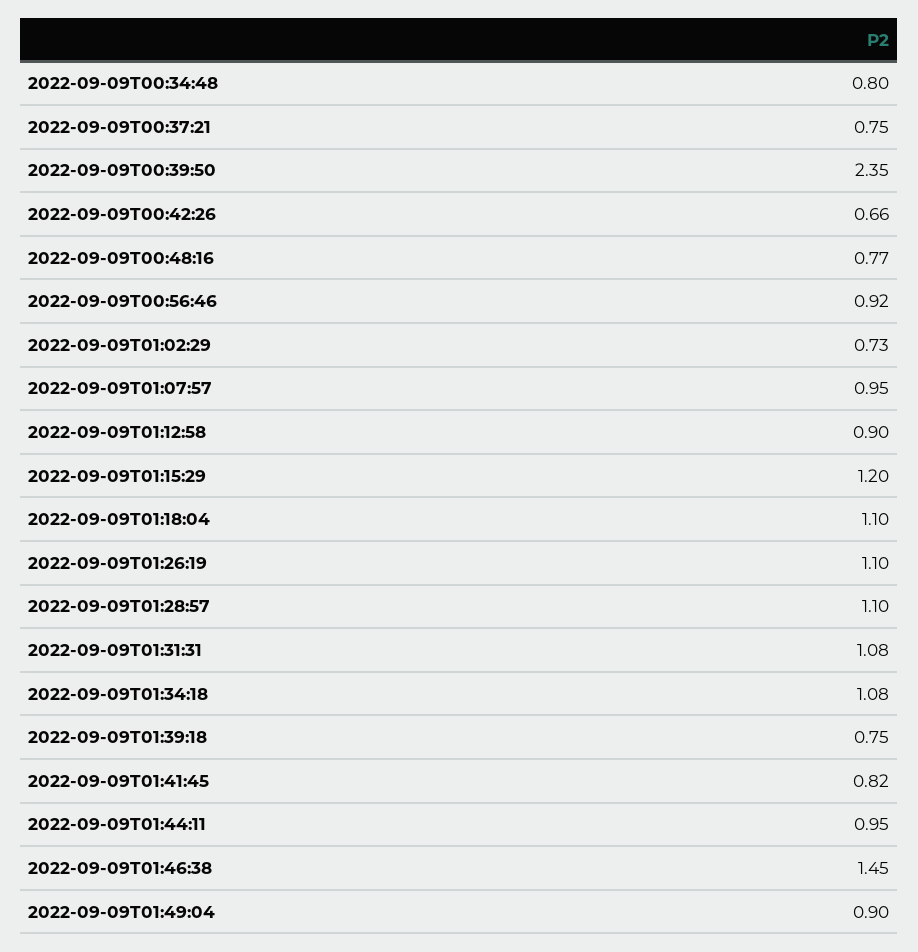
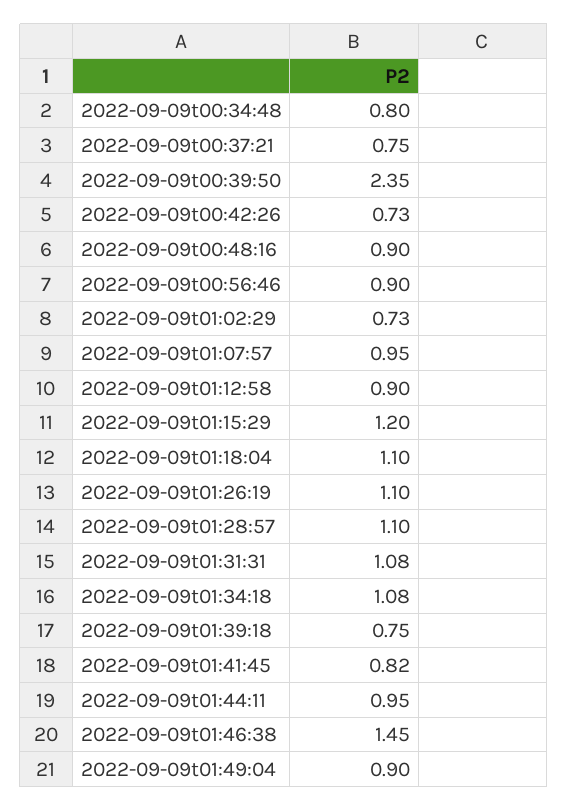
  {
    "2022-09-09T00:34:48": 0.8,
    "2022-09-09T00:37:21": 0.75,
    "2022-09-09T00:39:50": 2.35,
-   "2022-09-09T00:42:26": 0.66,
+   "2022-09-09T00:42:26": 0.73,
-   "2022-09-09T00:48:16": 0.77,
+   "2022-09-09T00:48:16": 0.9,
-   "2022-09-09T00:56:46": 0.92,
+   "2022-09-09T00:56:46": 0.9,
    "2022-09-09T01:02:29": 0.73,
    "2022-09-09T01:07:57": 0.95,
    "2022-09-09T01:12:58": 0.9,
    "2022-09-09T01:15:29": 1.2,
    "2022-09-09T01:18:04": 1.1,
    "2022-09-09T01:26:19": 1.1,
    "2022-09-09T01:28:57": 1.1,
    "2022-09-09T01:31:31": 1.08,
    "2022-09-09T01:34:18": 1.08,
    "2022-09-09T01:39:18": 0.75,
    "2022-09-09T01:41:45": 0.82,
    "2022-09-09T01:44:11": 0.95,
    "2022-09-09T01:46:38": 1.45,
    "2022-09-09T01:49:04": 0.9
  }

